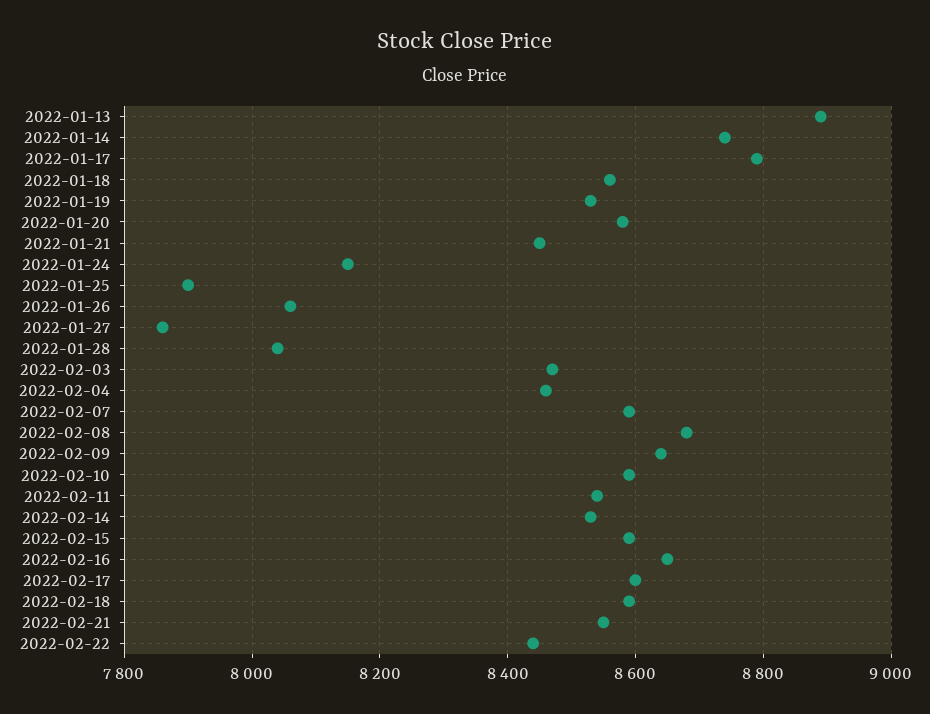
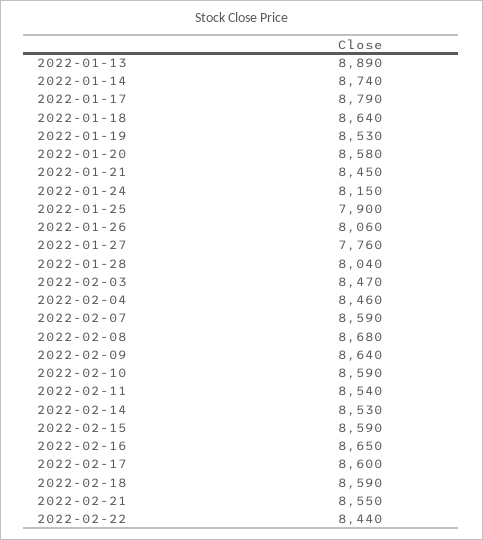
  {
    "2022-01-13": 8890,
    "2022-01-14": 8740,
    "2022-01-17": 8790,
-   "2022-01-18": 8560,
+   "2022-01-18": 8640,
    "2022-01-19": 8530,
    "2022-01-20": 8580,
    "2022-01-21": 8450,
    "2022-01-24": 8150,
    "2022-01-25": 7900,
    "2022-01-26": 8060,
-   "2022-01-27": 7860,
+   "2022-01-27": 7760,
    "2022-01-28": 8040,
    "2022-02-03": 8470,
    "2022-02-04": 8460,
    "2022-02-07": 8590,
    "2022-02-08": 8680,
    "2022-02-09": 8640,
    "2022-02-10": 8590,
    "2022-02-11": 8540,
    "2022-02-14": 8530,
    "2022-02-15": 8590,
    "2022-02-16": 8650,
    "2022-02-17": 8600,
    "2022-02-18": 8590,
    "2022-02-21": 8550,
    "2022-02-22": 8440
  }

